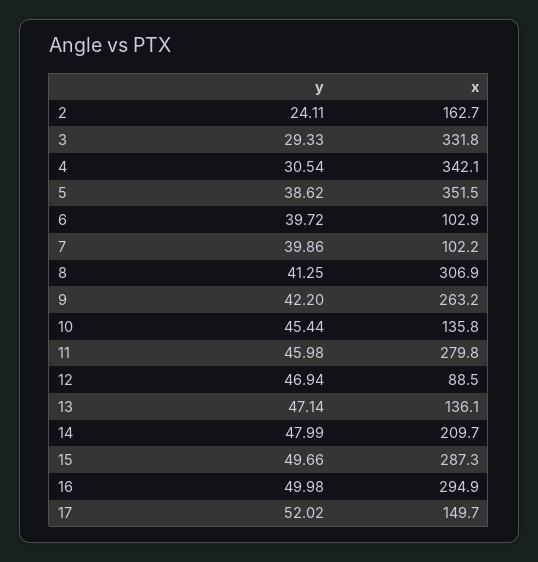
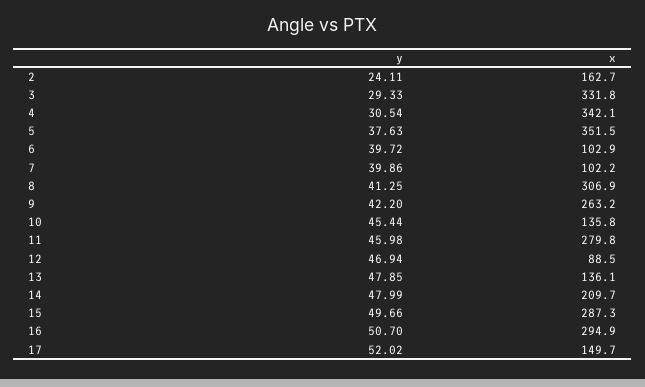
  {
    "y": {
      "2": 24.11,
      "3": 29.33,
      "4": 30.54,
-     "5": 38.62,
+     "5": 37.63,
      "6": 39.72,
      "7": 39.86,
      "8": 41.25,
      "9": 42.2,
      "10": 45.44,
      "11": 45.98,
      "12": 46.94,
-     "13": 47.14,
+     "13": 47.85,
      "14": 47.99,
      "15": 49.66,
-     "16": 49.98,
+     "16": 50.7,
      "17": 52.02
    },
    "x": {
      "2": 162.7,
      "3": 331.8,
      "4": 342.1,
      "5": 351.5,
      "6": 102.9,
      "7": 102.2,
      "8": 306.9,
      "9": 263.2,
      "10": 135.8,
      "11": 279.8,
      "12": 88.5,
      "13": 136.1,
      "14": 209.7,
      "15": 287.3,
      "16": 294.9,
      "17": 149.7
    }
  }

